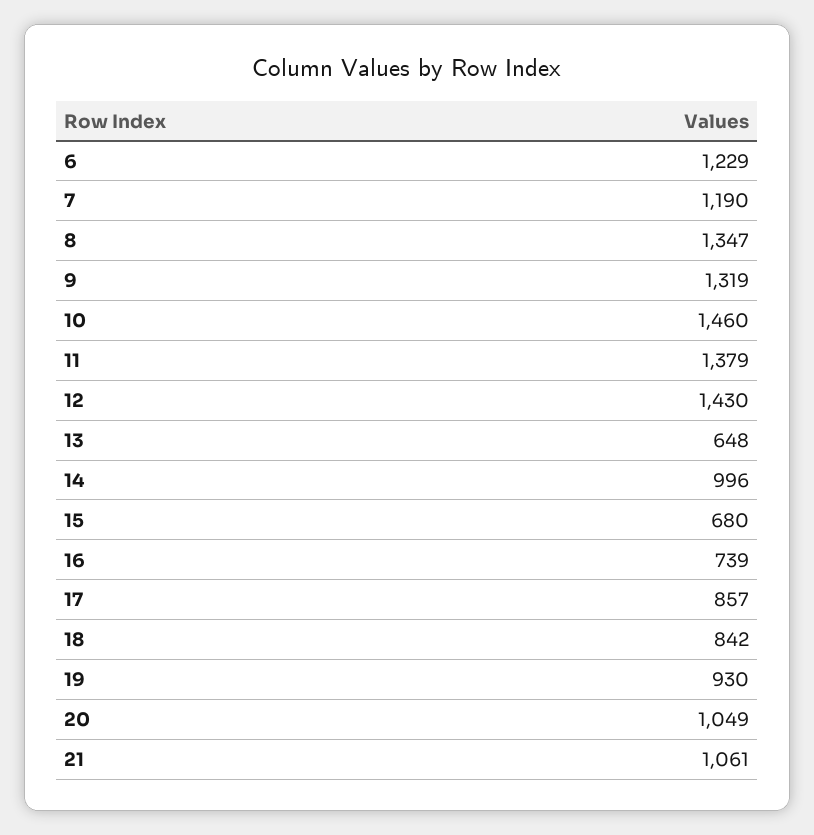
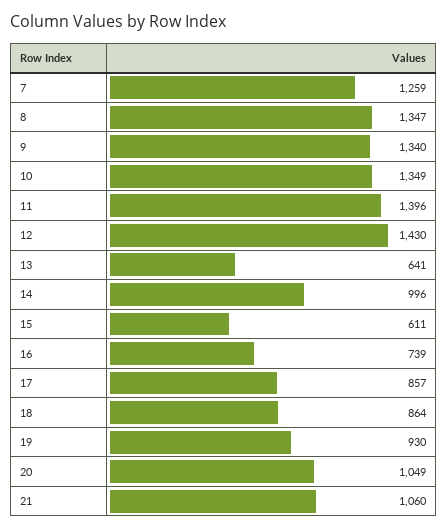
  {
-   "6": 1229,
-   "7": 1190,
+   "7": 1259,
    "8": 1347,
-   "9": 1319,
+   "9": 1340,
-   "10": 1460,
+   "10": 1349,
-   "11": 1379,
+   "11": 1396,
    "12": 1430,
-   "13": 648,
+   "13": 641,
    "14": 996,
-   "15": 680,
+   "15": 611,
    "16": 739,
    "17": 857,
-   "18": 842,
+   "18": 864,
    "19": 930,
    "20": 1049,
-   "21": 1061
+   "21": 1060
  }

